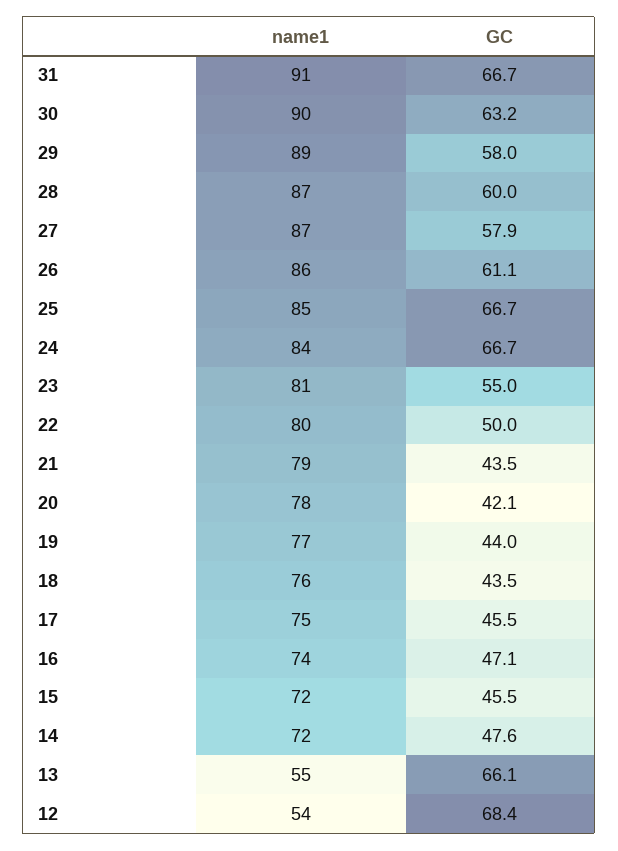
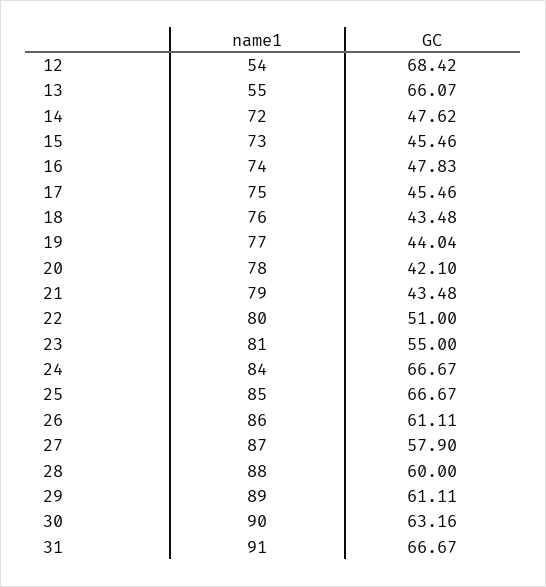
  {
    "name1": {
      "31": 91,
      "30": 90,
      "29": 89,
-     "28": 87,
+     "28": 88,
      "27": 87,
      "26": 86,
      "25": 85,
      "24": 84,
      "23": 81,
      "22": 80,
      "21": 79,
      "20": 78,
      "19": 77,
      "18": 76,
      "17": 75,
      "16": 74,
-     "15": 72,
+     "15": 73,
      "14": 72,
      "13": 55,
      "12": 54
    },
    "GC": {
      "31": 66.67,
      "30": 63.16,
-     "29": 58,
+     "29": 61.11,
      "28": 60,
      "27": 57.9,
      "26": 61.11,
      "25": 66.67,
      "24": 66.67,
      "23": 55,
-     "22": 50,
+     "22": 51,
      "21": 43.48,
      "20": 42.1,
      "19": 44.04,
      "18": 43.48,
      "17": 45.46,
-     "16": 47.1,
+     "16": 47.83,
      "15": 45.46,
      "14": 47.62,
      "13": 66.07,
      "12": 68.42
    }
  }

